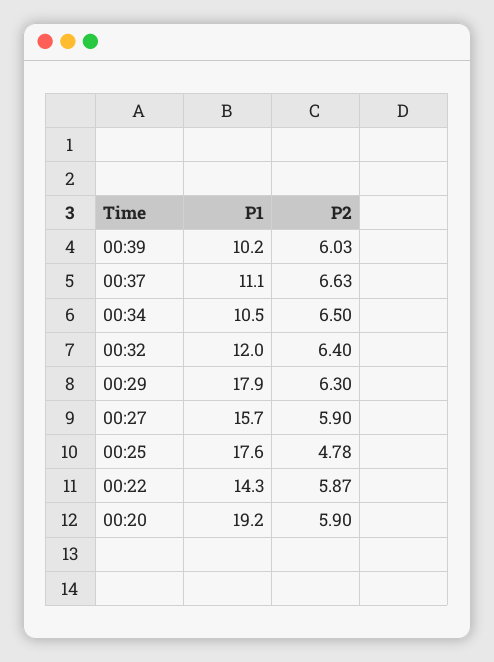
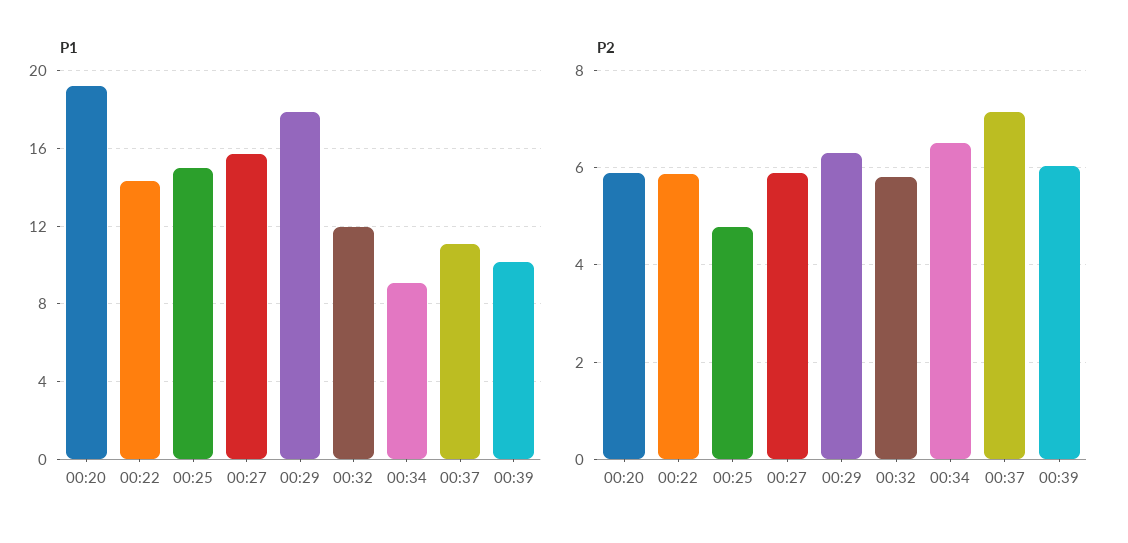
  {
    "P1": {
      "00:39": 10.2,
      "00:37": 11.1,
-     "00:34": 10.5,
+     "00:34": 9,
      "00:32": 12,
      "00:29": 17.9,
      "00:27": 15.7,
-     "00:25": 17.6,
+     "00:25": 15,
      "00:22": 14.3,
      "00:20": 19.2
    },
    "P2": {
      "00:39": 6.03,
-     "00:37": 6.63,
+     "00:37": 7.2,
      "00:34": 6.5,
-     "00:32": 6.4,
+     "00:32": 5.8,
      "00:29": 6.3,
      "00:27": 5.9,
      "00:25": 4.78,
      "00:22": 5.87,
      "00:20": 5.9
    }
  }

